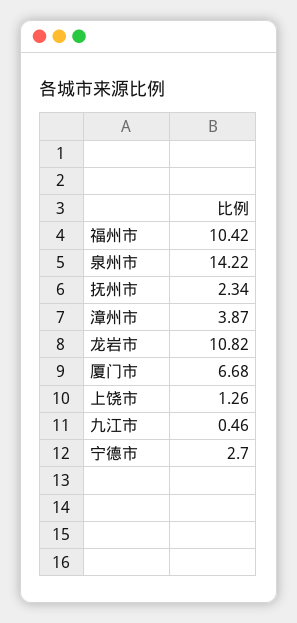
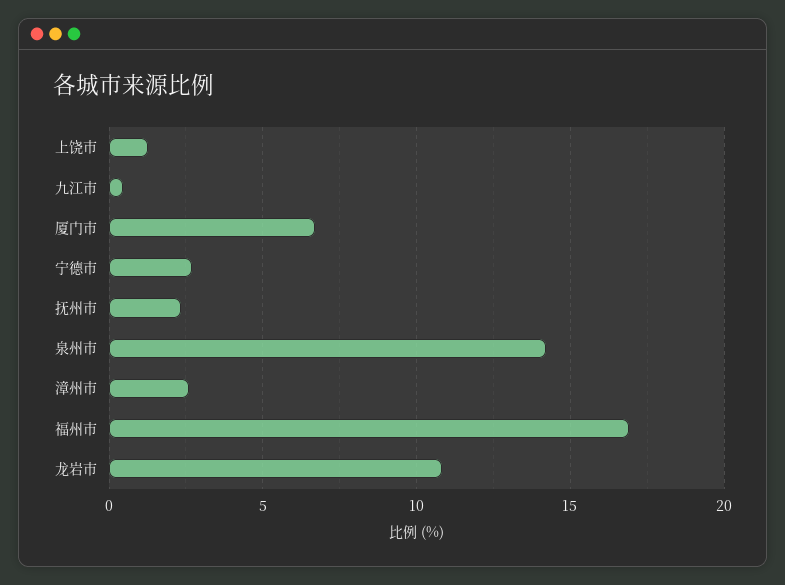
  {
-   "福州市": 10.42,
+   "福州市": 17,
    "泉州市": 14.22,
    "抚州市": 2.34,
-   "漳州市": 3.87,
+   "漳州市": 2.5,
    "龙岩市": 10.82,
    "厦门市": 6.68,
    "上饶市": 1.26,
    "九江市": 0.46,
    "宁德市": 2.7
  }

